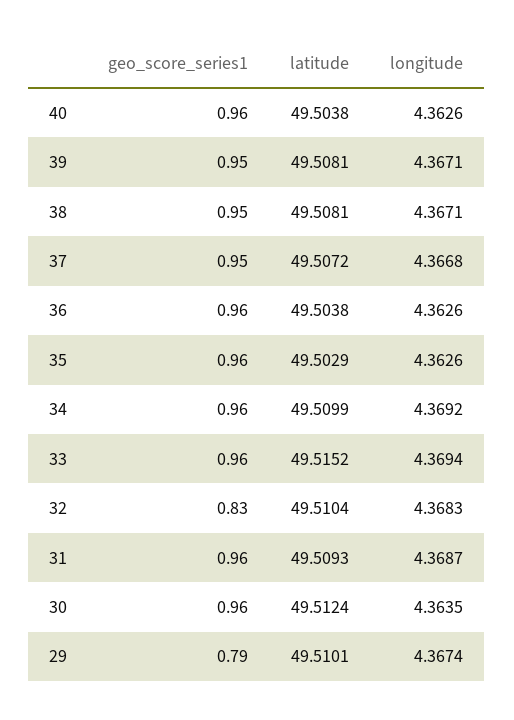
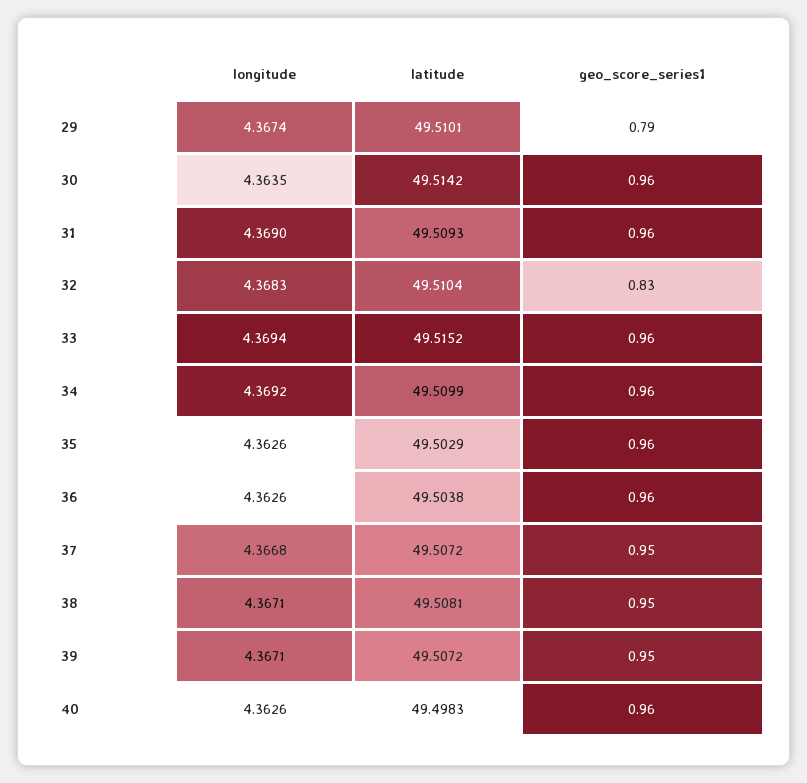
  {
    "geo_score_series1": {
      "40": 0.96,
      "39": 0.95,
      "38": 0.95,
      "37": 0.95,
      "36": 0.96,
      "35": 0.96,
      "34": 0.96,
      "33": 0.96,
      "32": 0.83,
      "31": 0.96,
      "30": 0.96,
      "29": 0.79
    },
    "latitude": {
-     "40": 49.5038,
+     "40": 49.4983,
-     "39": 49.5081,
+     "39": 49.5072,
      "38": 49.5081,
      "37": 49.5072,
      "36": 49.5038,
      "35": 49.5029,
      "34": 49.5099,
      "33": 49.5152,
      "32": 49.5104,
      "31": 49.5093,
-     "30": 49.5124,
+     "30": 49.5142,
      "29": 49.5101
    },
    "longitude": {
      "40": 4.3626,
      "39": 4.3671,
      "38": 4.3671,
      "37": 4.3668,
      "36": 4.3626,
      "35": 4.3626,
      "34": 4.3692,
      "33": 4.3694,
      "32": 4.3683,
-     "31": 4.3687,
+     "31": 4.369,
      "30": 4.3635,
      "29": 4.3674
    }
  }

